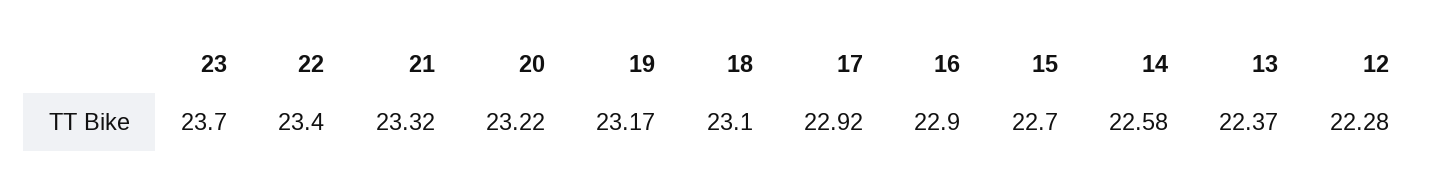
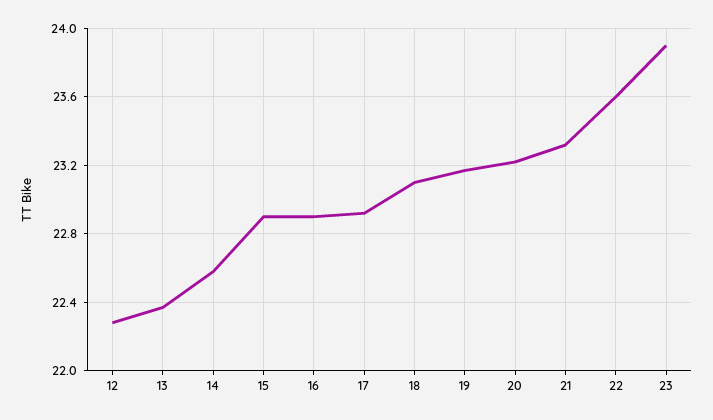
  {
-   "23": 23.7,
+   "23": 23.9,
-   "22": 23.4,
+   "22": 23.6,
    "21": 23.32,
    "20": 23.22,
    "19": 23.17,
    "18": 23.1,
    "17": 22.92,
    "16": 22.9,
-   "15": 22.7,
+   "15": 22.9,
    "14": 22.58,
    "13": 22.37,
    "12": 22.28
  }

